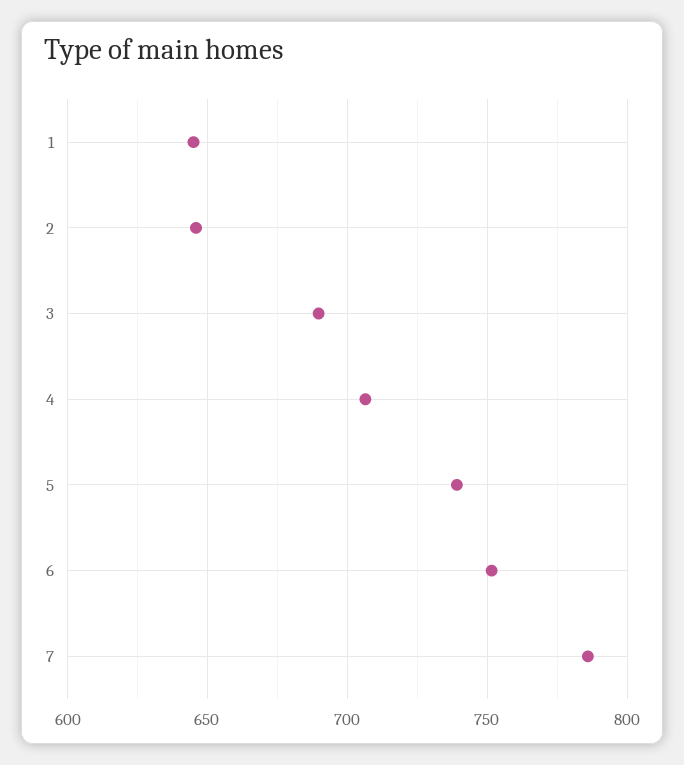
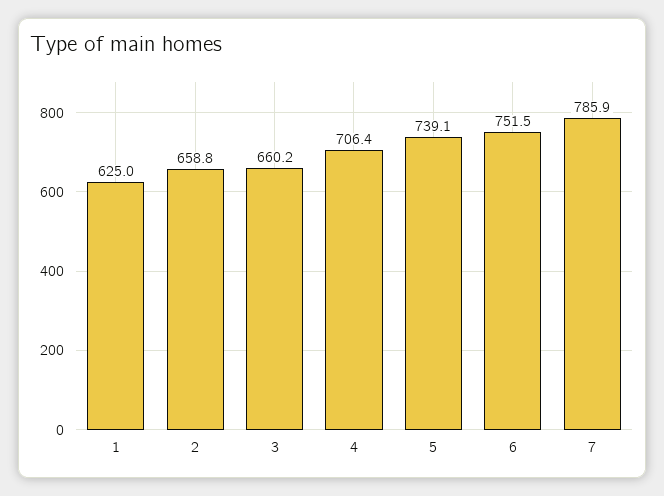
  {
-   "1": 645,
+   "1": 625,
-   "2": 645,
+   "2": 658.8,
-   "3": 690,
+   "3": 660.2,
    "4": 706.4,
    "5": 739.1,
    "6": 751.5,
    "7": 785.9
  }

